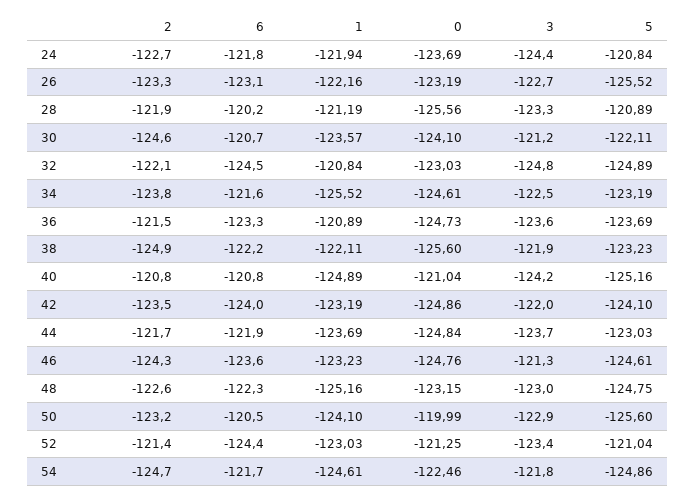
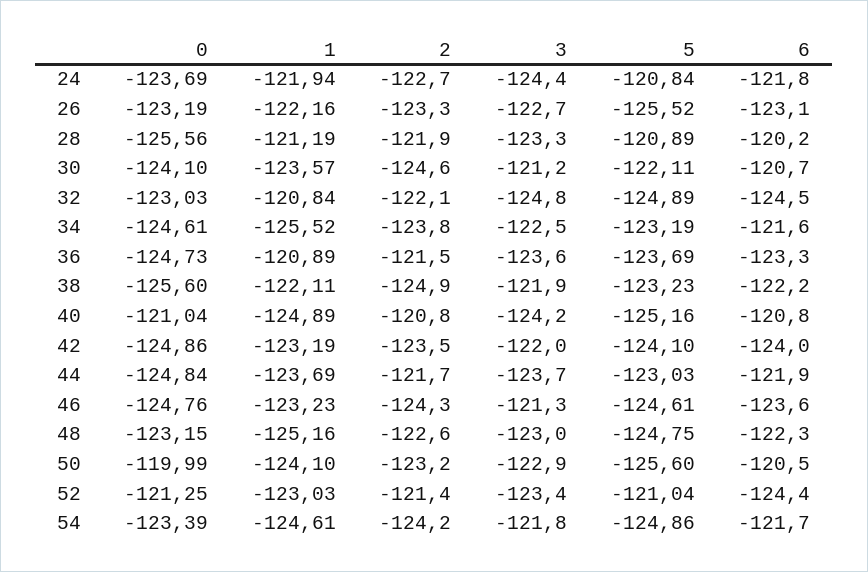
  {
    "2": {
      "24": -122.7,
      "26": -123.3,
      "28": -121.9,
      "30": -124.6,
      "32": -122.1,
      "34": -123.8,
      "36": -121.5,
      "38": -124.9,
      "40": -120.8,
      "42": -123.5,
      "44": -121.7,
      "46": -124.3,
      "48": -122.6,
      "50": -123.2,
      "52": -121.4,
-     "54": -124.7
+     "54": -124.2
    },
    "6": {
      "24": -121.8,
      "26": -123.1,
      "28": -120.2,
      "30": -120.7,
      "32": -124.5,
      "34": -121.6,
      "36": -123.3,
      "38": -122.2,
      "40": -120.8,
      "42": -124,
      "44": -121.9,
      "46": -123.6,
      "48": -122.3,
      "50": -120.5,
      "52": -124.4,
      "54": -121.7
    },
    "1": {
      "24": -121.94,
      "26": -122.16,
      "28": -121.19,
      "30": -123.57,
      "32": -120.84,
      "34": -125.52,
      "36": -120.89,
      "38": -122.11,
      "40": -124.89,
      "42": -123.19,
      "44": -123.69,
      "46": -123.23,
      "48": -125.16,
      "50": -124.1,
      "52": -123.03,
      "54": -124.61
    },
    "0": {
      "24": -123.69,
      "26": -123.19,
      "28": -125.56,
      "30": -124.1,
      "32": -123.03,
      "34": -124.61,
      "36": -124.73,
      "38": -125.6,
      "40": -121.04,
      "42": -124.86,
      "44": -124.84,
      "46": -124.76,
      "48": -123.15,
      "50": -119.99,
      "52": -121.25,
-     "54": -122.46
+     "54": -123.39
    },
    "3": {
      "24": -124.4,
      "26": -122.7,
      "28": -123.3,
      "30": -121.2,
      "32": -124.8,
      "34": -122.5,
      "36": -123.6,
      "38": -121.9,
      "40": -124.2,
      "42": -122,
      "44": -123.7,
      "46": -121.3,
      "48": -123,
      "50": -122.9,
      "52": -123.4,
      "54": -121.8
    },
    "5": {
      "24": -120.84,
      "26": -125.52,
      "28": -120.89,
      "30": -122.11,
      "32": -124.89,
      "34": -123.19,
      "36": -123.69,
      "38": -123.23,
      "40": -125.16,
      "42": -124.1,
      "44": -123.03,
      "46": -124.61,
      "48": -124.75,
      "50": -125.6,
      "52": -121.04,
      "54": -124.86
    }
  }

